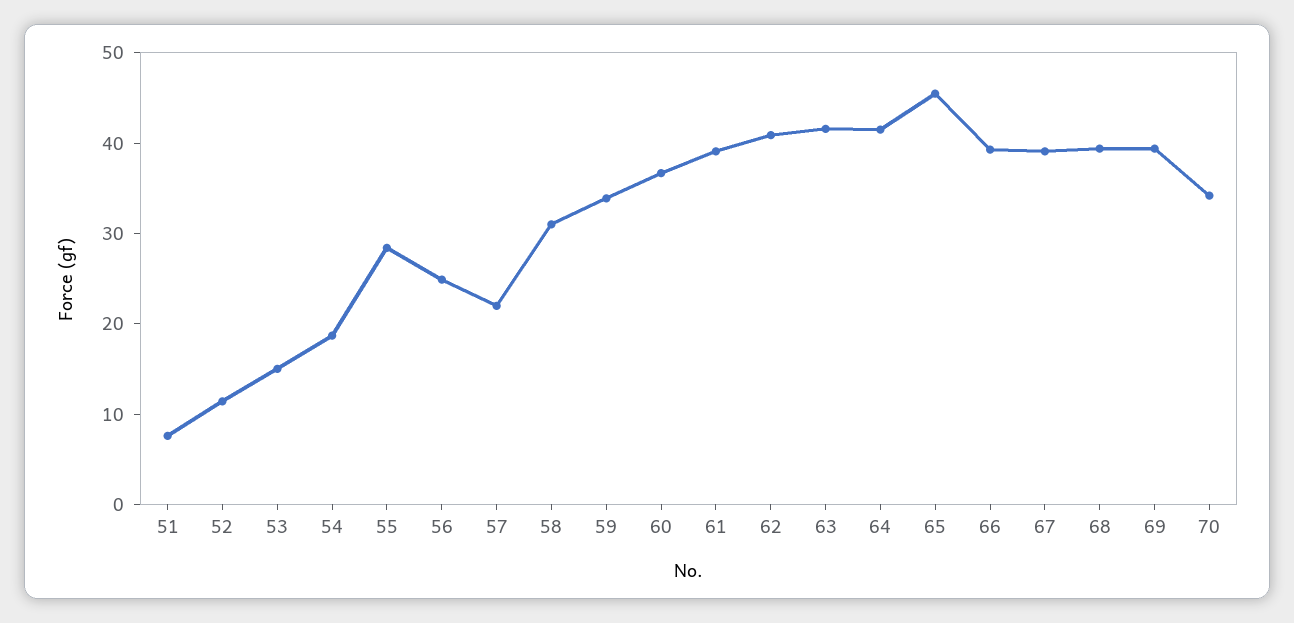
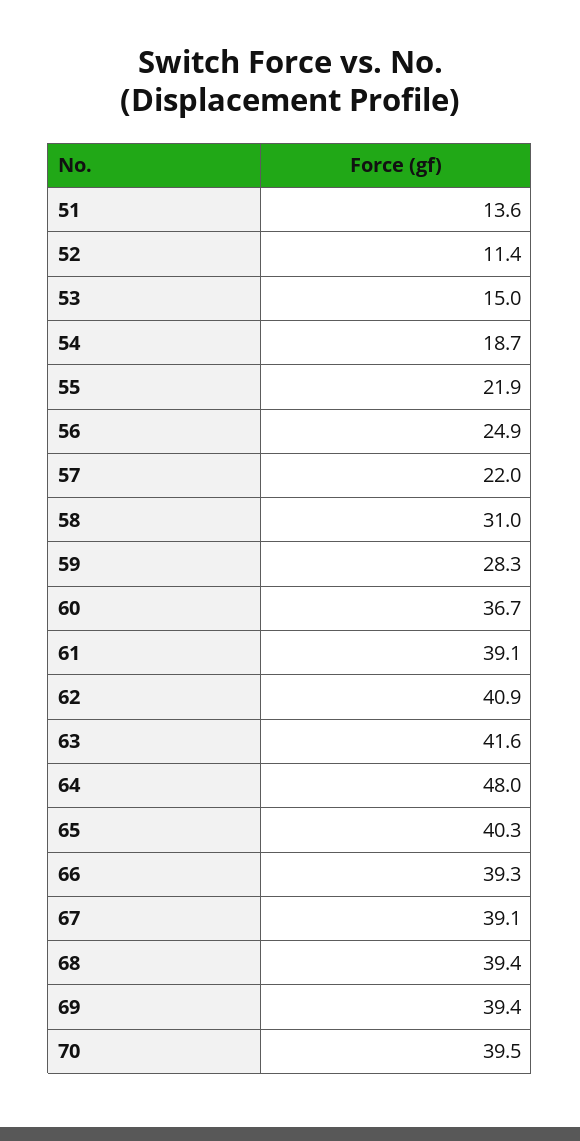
  {
-   "51": 8,
+   "51": 13.6,
    "52": 11.4,
    "53": 15,
    "54": 18.7,
-   "55": 28,
+   "55": 21.9,
    "56": 24.9,
    "57": 22,
    "58": 31,
-   "59": 34,
+   "59": 28.3,
    "60": 36.7,
    "61": 39.1,
    "62": 40.9,
    "63": 41.6,
-   "64": 42,
+   "64": 48,
-   "65": 46,
+   "65": 40.3,
    "66": 39.3,
    "67": 39.1,
    "68": 39.4,
    "69": 39.4,
-   "70": 34
+   "70": 39.5
  }

